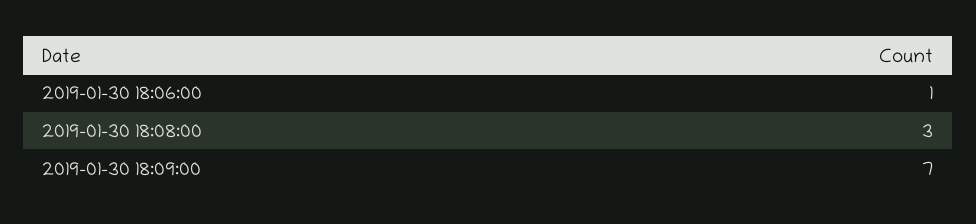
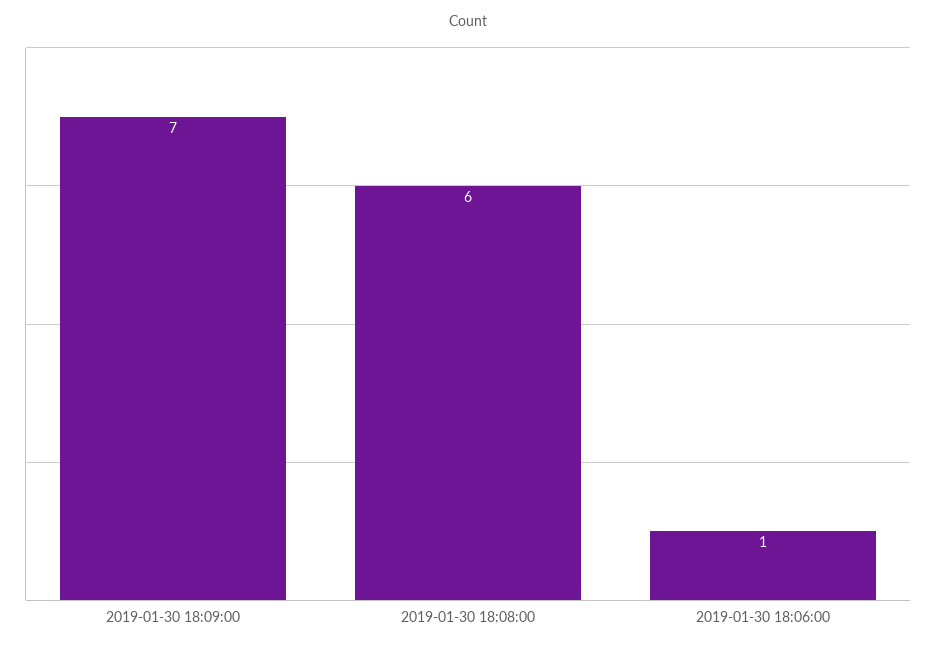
  {
    "2019-01-30 18:06:00": 1,
-   "2019-01-30 18:08:00": 3,
+   "2019-01-30 18:08:00": 6,
    "2019-01-30 18:09:00": 7
  }

